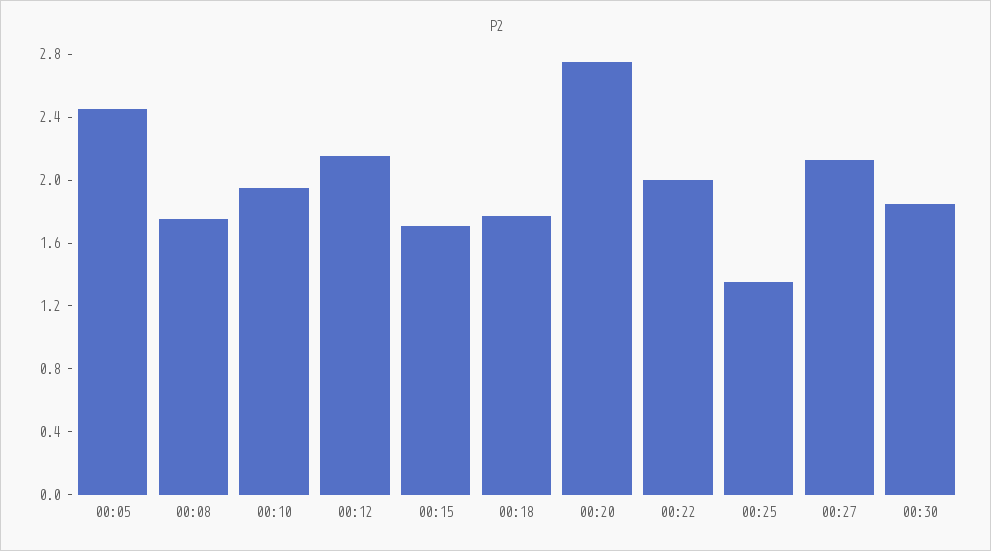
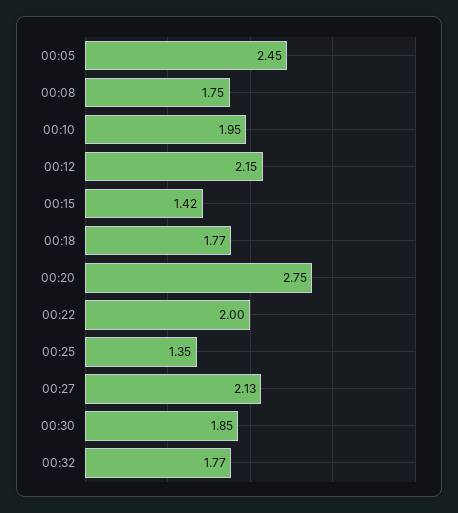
  {
    "00:05": 2.45,
    "00:08": 1.75,
    "00:10": 1.95,
    "00:12": 2.15,
-   "00:15": 1.7,
+   "00:15": 1.42,
    "00:18": 1.77,
    "00:20": 2.75,
    "00:22": 2,
    "00:25": 1.35,
    "00:27": 2.13,
-   "00:30": 1.85
+   "00:30": 1.85,
+   "00:32": 1.77
  }

